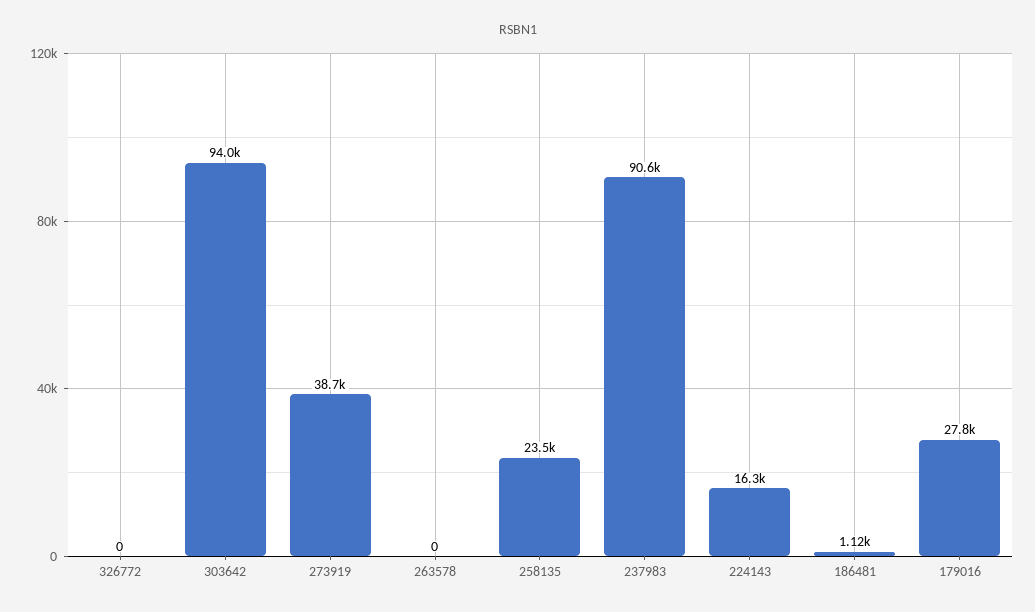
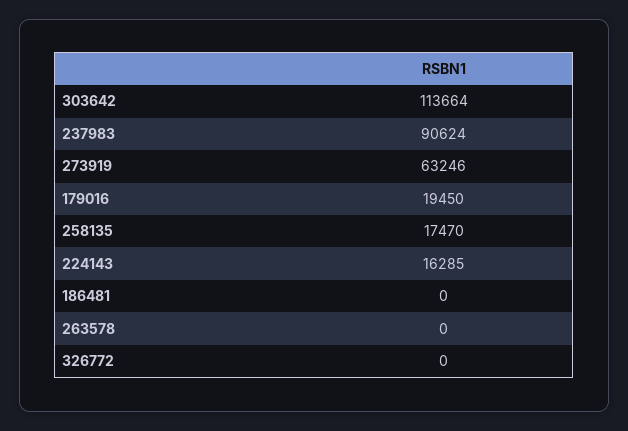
  {
    "326772": 0,
-   "303642": 94000,
+   "303642": 113664,
-   "273919": 38700,
+   "273919": 63246,
    "263578": 0,
-   "258135": 23500,
+   "258135": 17470,
    "237983": 90624,
    "224143": 16285,
-   "186481": 1120,
+   "186481": 0,
-   "179016": 27800
+   "179016": 19450
  }

